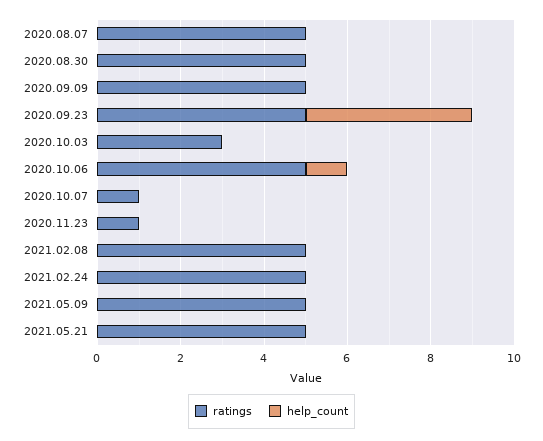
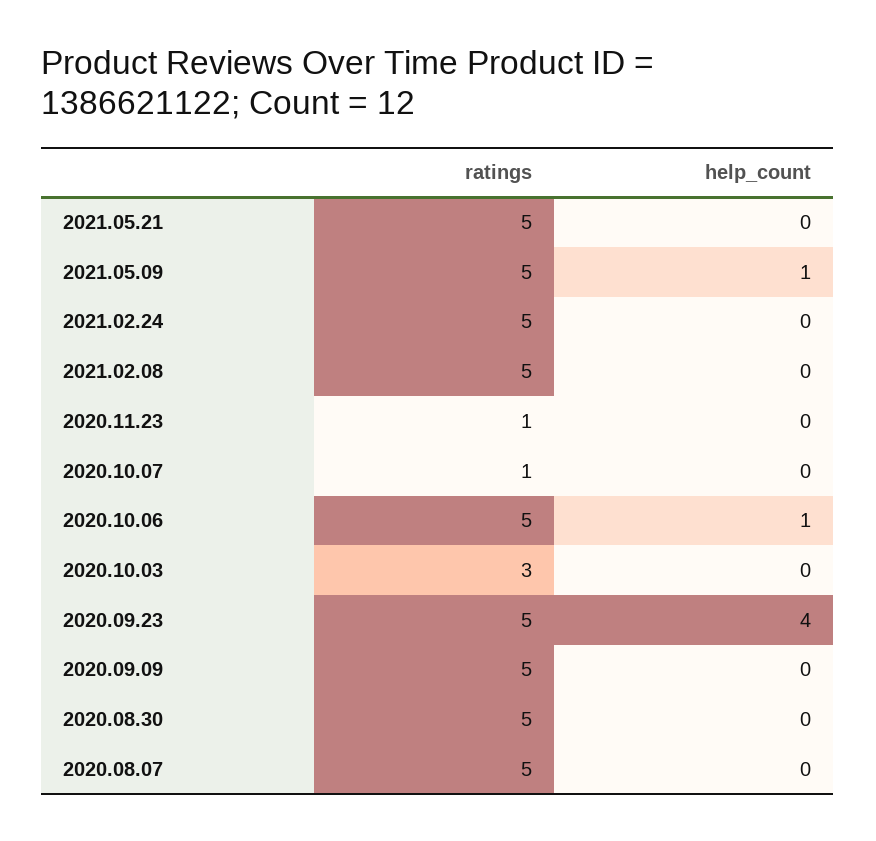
  {
    "ratings": {
      "2020.08.07": 5,
      "2020.08.30": 5,
      "2020.09.09": 5,
      "2020.09.23": 5,
      "2020.10.03": 3,
      "2020.10.06": 5,
      "2020.10.07": 1,
      "2020.11.23": 1,
      "2021.02.08": 5,
      "2021.02.24": 5,
      "2021.05.09": 5,
      "2021.05.21": 5
    },
    "help_count": {
      "2020.08.07": 0,
      "2020.08.30": 0,
      "2020.09.09": 0,
      "2020.09.23": 4,
      "2020.10.03": 0,
      "2020.10.06": 1,
      "2020.10.07": 0,
      "2020.11.23": 0,
      "2021.02.08": 0,
      "2021.02.24": 0,
-     "2021.05.09": 0,
+     "2021.05.09": 1,
      "2021.05.21": 0
    }
  }

